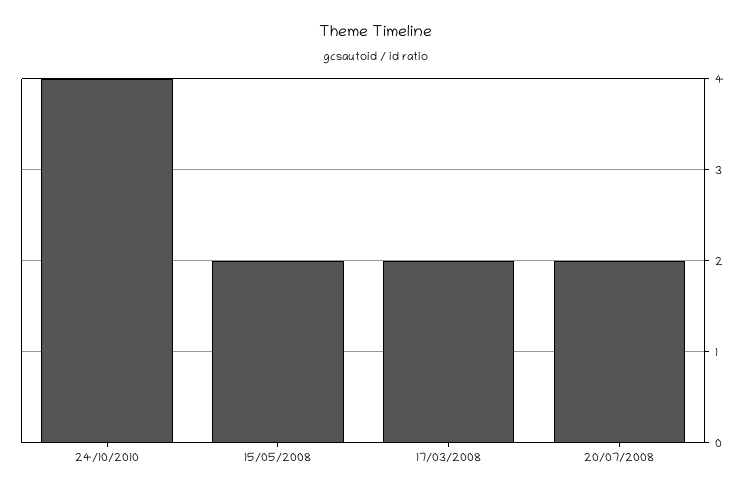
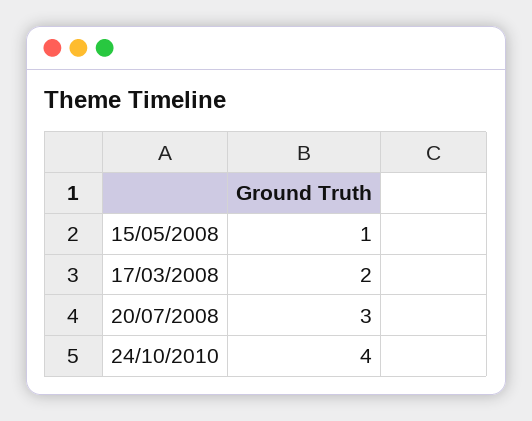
  {
    "24/10/2010": 4,
-   "15/05/2008": 2,
+   "15/05/2008": 1,
    "17/03/2008": 2,
-   "20/07/2008": 2
+   "20/07/2008": 3
  }

